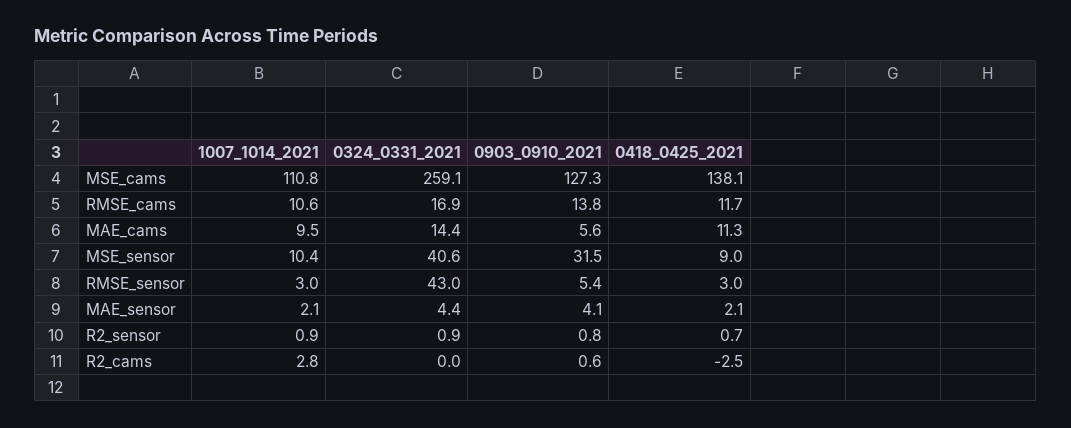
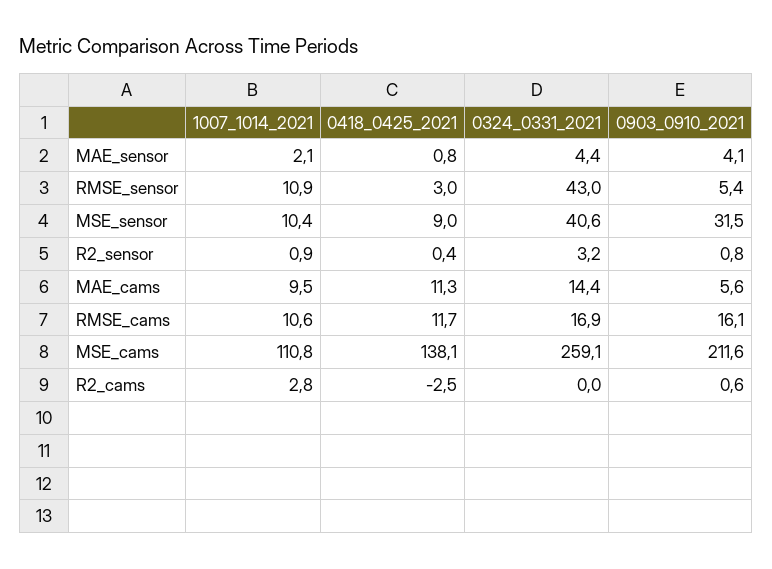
  {
    "1007_1014_2021": {
      "MSE_cams": 110.8,
      "RMSE_cams": 10.6,
      "MAE_cams": 9.5,
      "MSE_sensor": 10.4,
-     "RMSE_sensor": 3,
+     "RMSE_sensor": 10.9,
      "MAE_sensor": 2.1,
      "R2_sensor": 0.9,
      "R2_cams": 2.8
    },
    "0324_0331_2021": {
      "MSE_cams": 259.1,
      "RMSE_cams": 16.9,
      "MAE_cams": 14.4,
      "MSE_sensor": 40.6,
      "RMSE_sensor": 43,
      "MAE_sensor": 4.4,
-     "R2_sensor": 0.9,
+     "R2_sensor": 3.2,
      "R2_cams": 0
    },
    "0903_0910_2021": {
-     "MSE_cams": 127.3,
+     "MSE_cams": 211.6,
-     "RMSE_cams": 13.8,
+     "RMSE_cams": 16.1,
      "MAE_cams": 5.6,
      "MSE_sensor": 31.5,
      "RMSE_sensor": 5.4,
      "MAE_sensor": 4.1,
      "R2_sensor": 0.8,
      "R2_cams": 0.6
    },
    "0418_0425_2021": {
      "MSE_cams": 138.1,
      "RMSE_cams": 11.7,
      "MAE_cams": 11.3,
      "MSE_sensor": 9,
      "RMSE_sensor": 3,
-     "MAE_sensor": 2.1,
+     "MAE_sensor": 0.8,
-     "R2_sensor": 0.7,
+     "R2_sensor": 0.4,
      "R2_cams": -2.5
    }
  }

